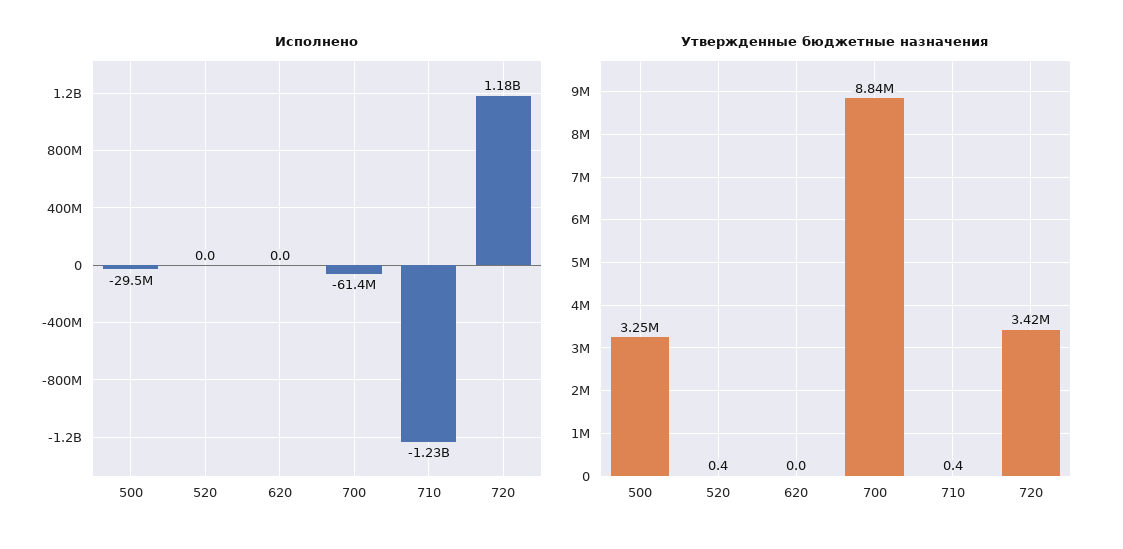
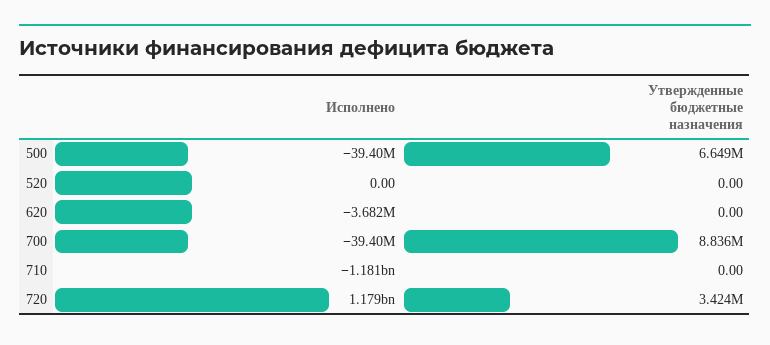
  {
    "Исполнено": {
-     "500": -29500000,
+     "500": -39400000,
      "520": 0,
-     "620": 0,
+     "620": -3682000,
-     "700": -61400000,
+     "700": -39400000,
-     "710": -1230000000,
+     "710": -1181000000,
      "720": 1179000000
    },
    "Утвержденные бюджетные назначения": {
-     "500": 3250000,
+     "500": 6649000,
-     "520": 0.4,
+     "520": 0,
      "620": 0,
      "700": 8836000,
-     "710": 0.4,
+     "710": 0,
      "720": 3424000
    }
  }

